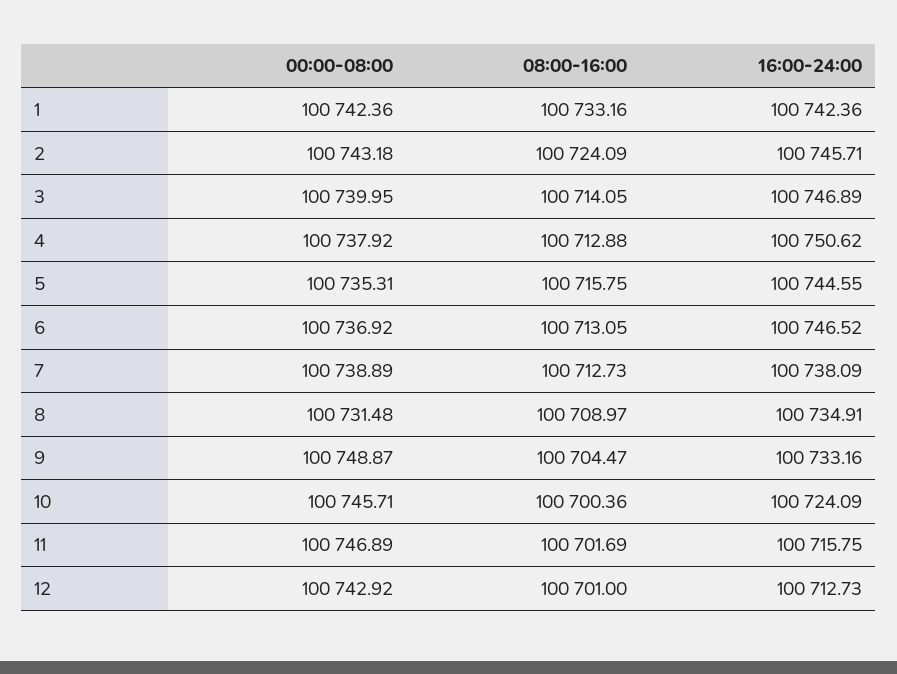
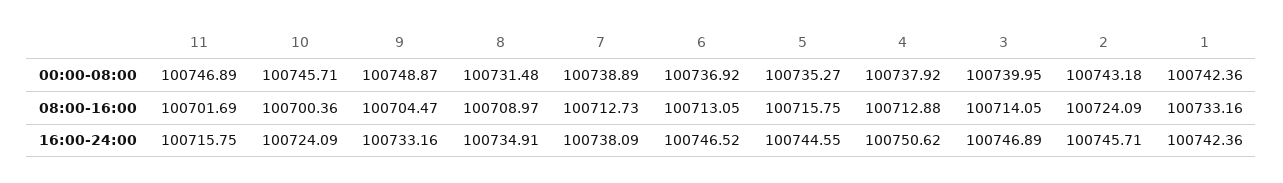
  {
    "00:00-08:00": {
      "1": 100742.36,
      "2": 100743.18,
      "3": 100739.95,
      "4": 100737.92,
-     "5": 100735.31,
+     "5": 100735.27,
      "6": 100736.92,
      "7": 100738.89,
      "8": 100731.48,
      "9": 100748.87,
      "10": 100745.71,
-     "11": 100746.89,
+     "11": 100746.89
-     "12": 100742.92
    },
    "08:00-16:00": {
      "1": 100733.16,
      "2": 100724.09,
      "3": 100714.05,
      "4": 100712.88,
      "5": 100715.75,
      "6": 100713.05,
      "7": 100712.73,
      "8": 100708.97,
      "9": 100704.47,
      "10": 100700.36,
-     "11": 100701.69,
+     "11": 100701.69
-     "12": 100701
    },
    "16:00-24:00": {
      "1": 100742.36,
      "2": 100745.71,
      "3": 100746.89,
      "4": 100750.62,
      "5": 100744.55,
      "6": 100746.52,
      "7": 100738.09,
      "8": 100734.91,
      "9": 100733.16,
      "10": 100724.09,
-     "11": 100715.75,
+     "11": 100715.75
-     "12": 100712.73
    }
  }

